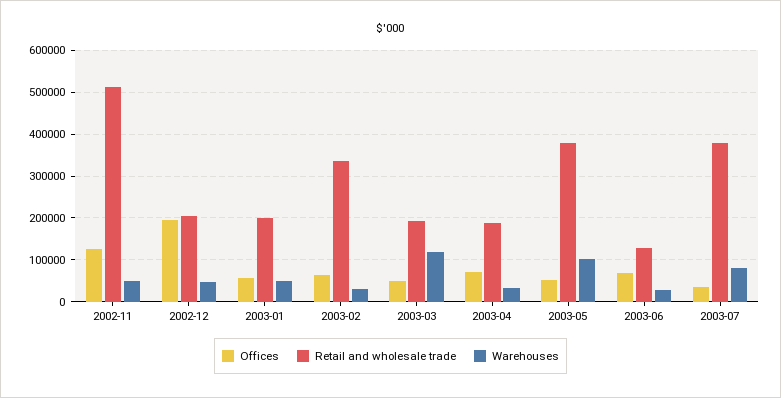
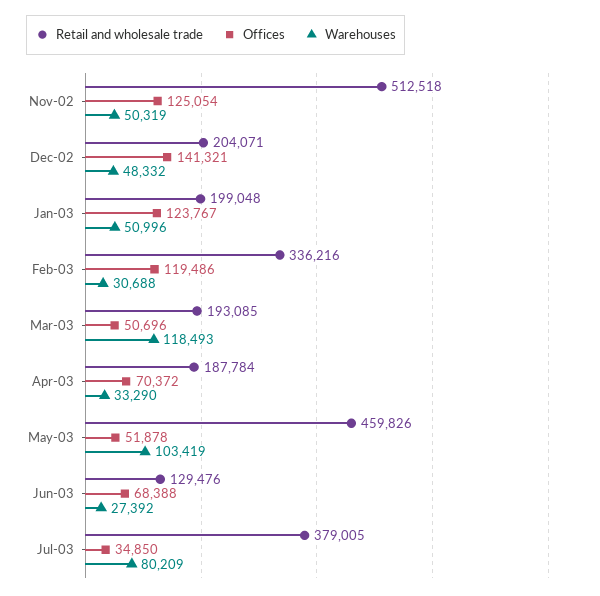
  {
    "Offices": {
      "2002-11": 125054,
-     "2002-12": 200000,
+     "2002-12": 141321,
-     "2003-01": 60000,
+     "2003-01": 123767,
-     "2003-02": 60000,
+     "2003-02": 119486,
      "2003-03": 50696,
      "2003-04": 70372,
      "2003-05": 51878,
      "2003-06": 68388,
      "2003-07": 34850
    },
    "Retail and wholesale trade": {
      "2002-11": 512518,
      "2002-12": 204071,
      "2003-01": 199048,
      "2003-02": 336216,
      "2003-03": 193085,
      "2003-04": 187784,
-     "2003-05": 380000,
+     "2003-05": 459826,
      "2003-06": 129476,
      "2003-07": 379005
    },
    "Warehouses": {
      "2002-11": 50319,
      "2002-12": 48332,
      "2003-01": 50996,
      "2003-02": 30688,
      "2003-03": 118493,
      "2003-04": 33290,
      "2003-05": 103419,
      "2003-06": 27392,
      "2003-07": 80209
    }
  }

